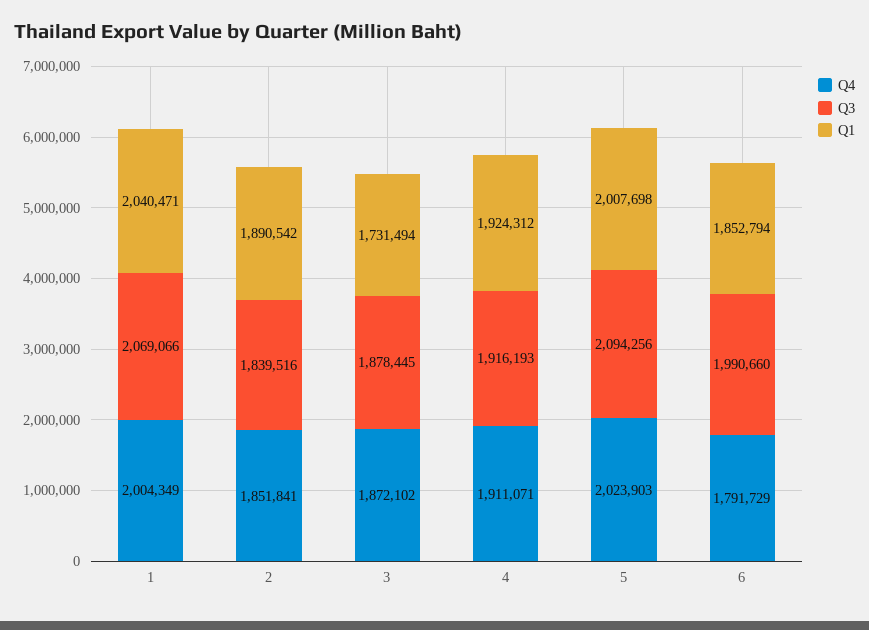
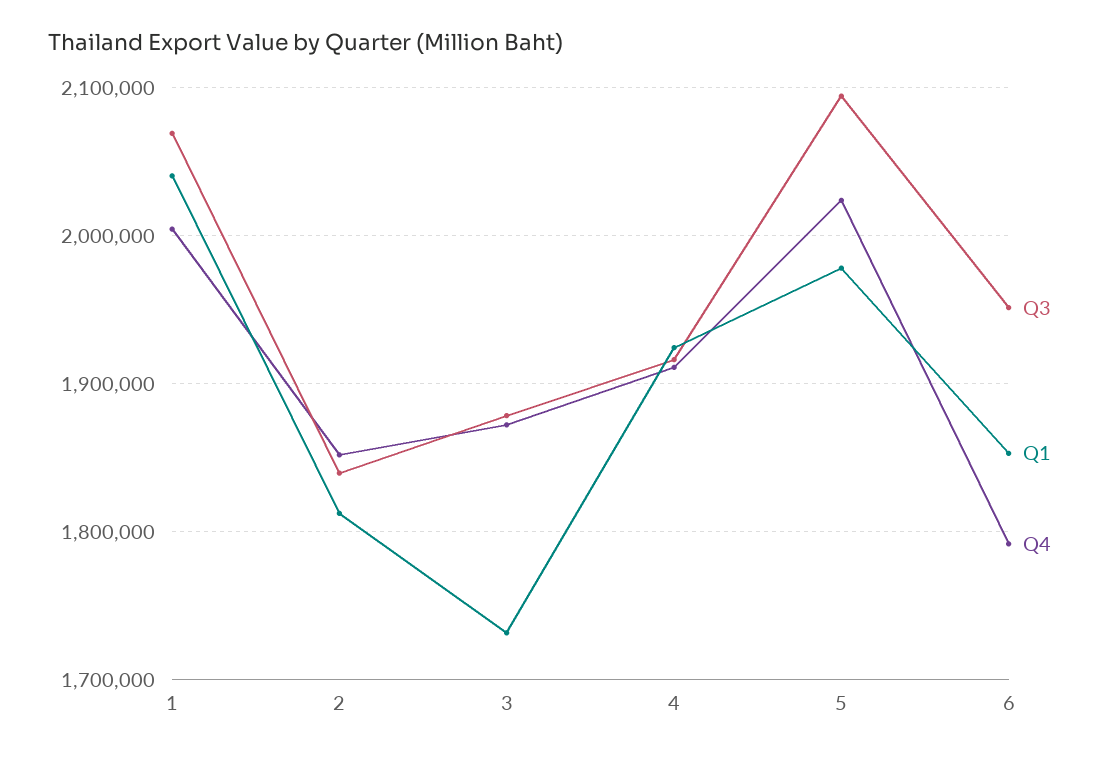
  {
    "Q4": {
      "1": 2004349,
      "2": 1851841,
      "3": 1872102,
      "4": 1911071,
      "5": 2023903,
      "6": 1791729
    },
    "Q3": {
      "1": 2069066,
      "2": 1839516,
      "3": 1878445,
      "4": 1916193,
      "5": 2094256,
-     "6": 1990660
+     "6": 1950000
    },
    "Q1": {
      "1": 2040471,
-     "2": 1890542,
+     "2": 1810000,
      "3": 1731494,
      "4": 1924312,
-     "5": 2007698,
+     "5": 1980000,
      "6": 1852794
    }
  }

